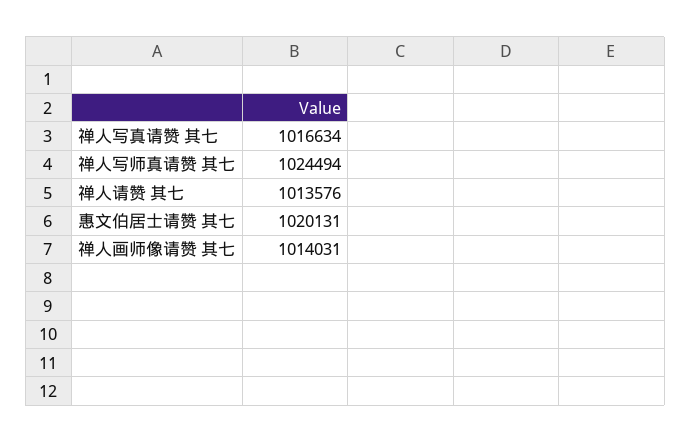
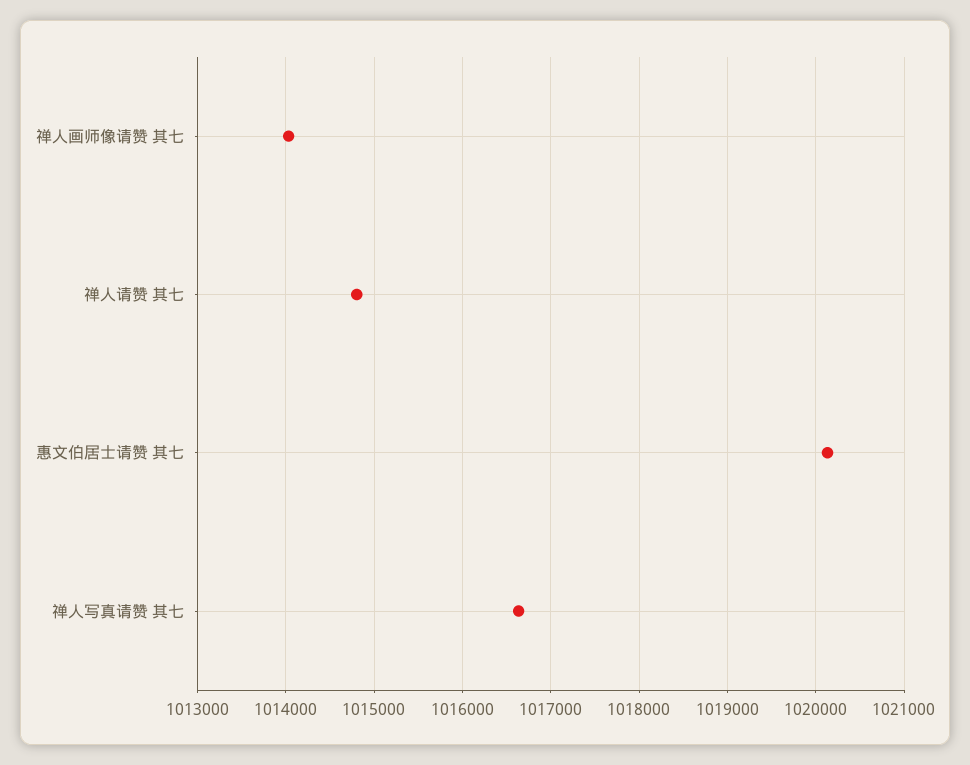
  {
    "禅人写真请赞 其七": 1016634,
-   "禅人写师真请赞 其七": 1024494,
-   "禅人请赞 其七": 1013576,
+   "禅人请赞 其七": 1014800,
    "惠文伯居士请赞 其七": 1020131,
    "禅人画师像请赞 其七": 1014031
  }

